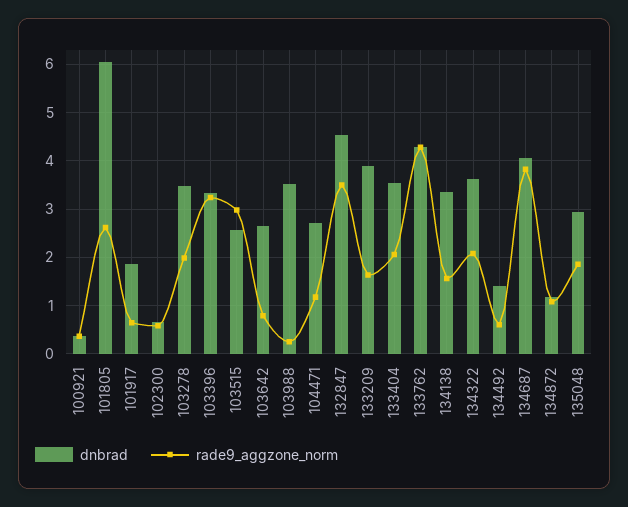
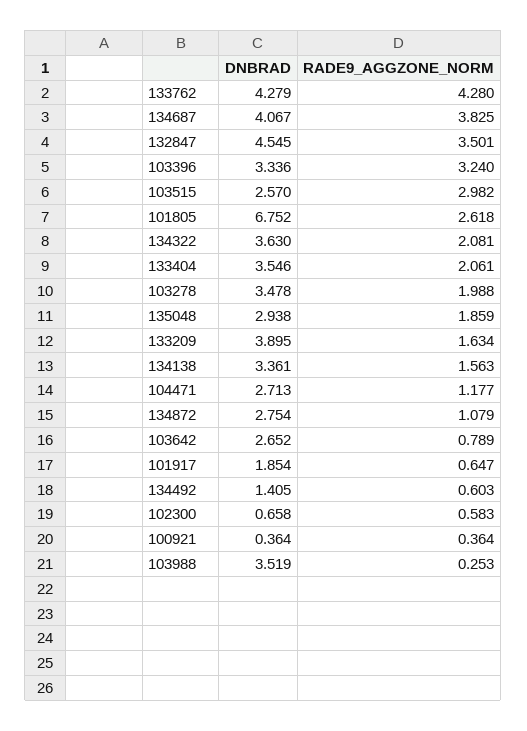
  {
    "dnbrad": {
      "100921": 0.364,
-     "101805": 6,
+     "101805": 6.752,
      "101917": 1.854,
      "102300": 0.658,
      "103278": 3.478,
      "103396": 3.336,
      "103515": 2.57,
      "103642": 2.652,
      "103988": 3.519,
      "104471": 2.713,
      "132847": 4.545,
      "133209": 3.895,
      "133404": 3.546,
      "133762": 4.279,
      "134138": 3.361,
      "134322": 3.63,
      "134492": 1.405,
      "134687": 4.067,
-     "134872": 1.2,
+     "134872": 2.754,
      "135048": 2.938
    },
    "rade9_aggzone_norm": {
      "100921": 0.364,
      "101805": 2.618,
      "101917": 0.647,
      "102300": 0.583,
      "103278": 1.988,
      "103396": 3.24,
      "103515": 2.982,
      "103642": 0.789,
      "103988": 0.253,
      "104471": 1.177,
      "132847": 3.501,
      "133209": 1.634,
      "133404": 2.061,
      "133762": 4.28,
      "134138": 1.563,
      "134322": 2.081,
      "134492": 0.603,
      "134687": 3.825,
      "134872": 1.079,
      "135048": 1.859
    }
  }

